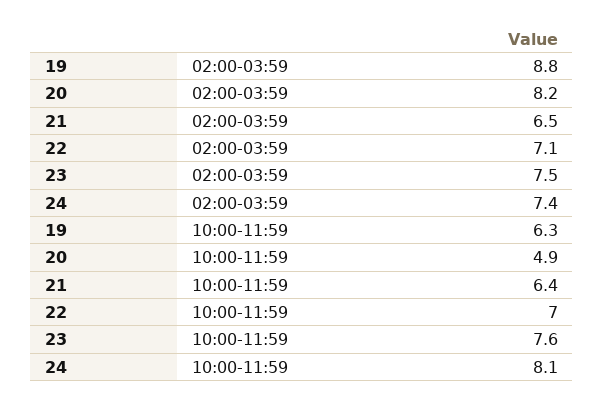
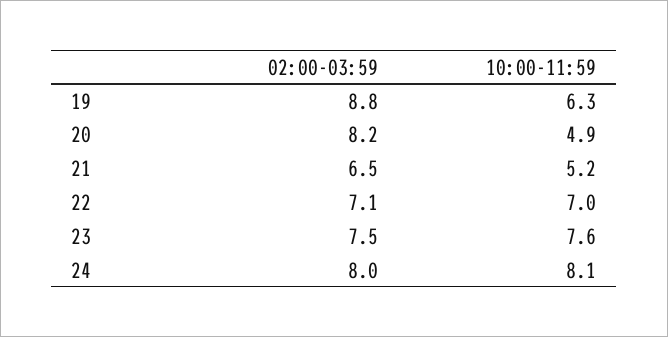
  {
    "19": {
      "02:00-03:59": 8.8,
      "10:00-11:59": 6.3
    },
    "20": {
      "02:00-03:59": 8.2,
      "10:00-11:59": 4.9
    },
    "21": {
      "02:00-03:59": 6.5,
-     "10:00-11:59": 6.4
+     "10:00-11:59": 5.2
    },
    "22": {
      "02:00-03:59": 7.1,
      "10:00-11:59": 7
    },
    "23": {
      "02:00-03:59": 7.5,
      "10:00-11:59": 7.6
    },
    "24": {
-     "02:00-03:59": 7.4,
+     "02:00-03:59": 8,
      "10:00-11:59": 8.1
    }
  }

